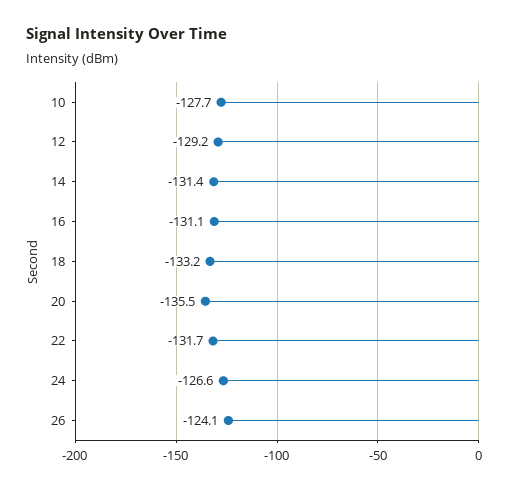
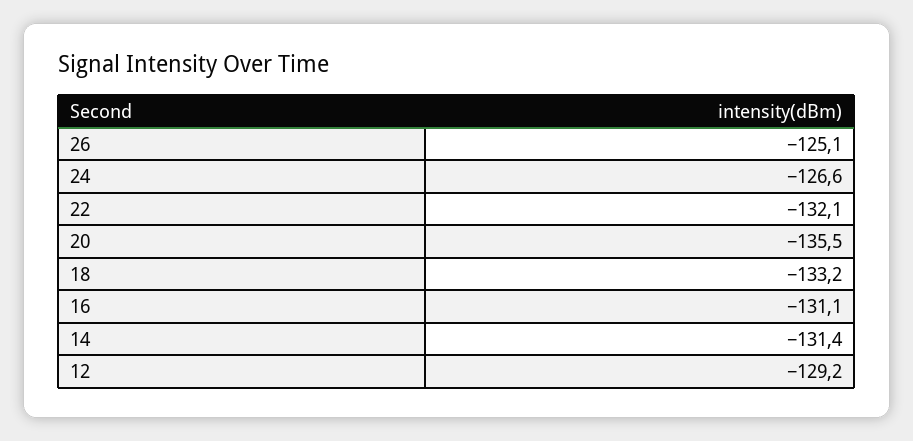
  {
-   "10": -127.7,
    "12": -129.2,
    "14": -131.4,
    "16": -131.1,
    "18": -133.2,
    "20": -135.5,
-   "22": -131.7,
+   "22": -132.1,
    "24": -126.6,
-   "26": -124.1
+   "26": -125.1
  }

